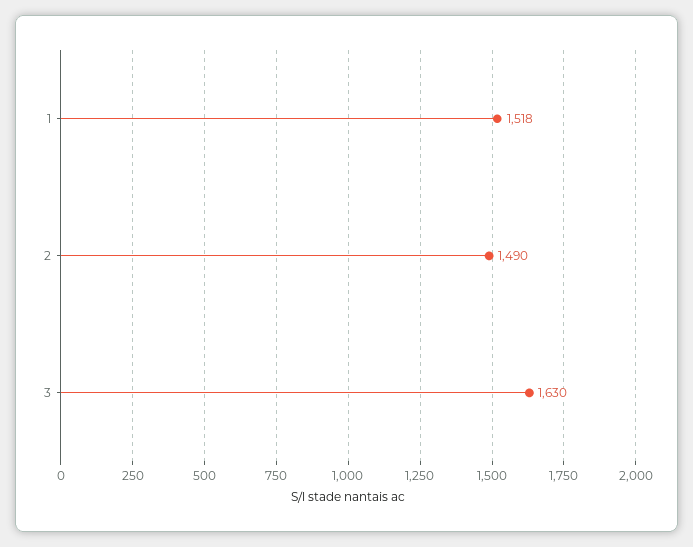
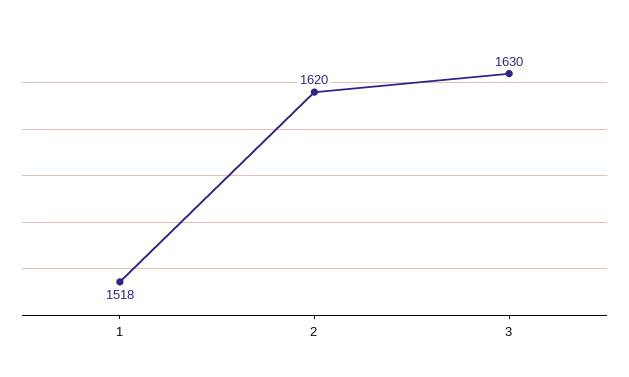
  {
    "1": 1518,
-   "2": 1490,
+   "2": 1620,
    "3": 1630
  }

